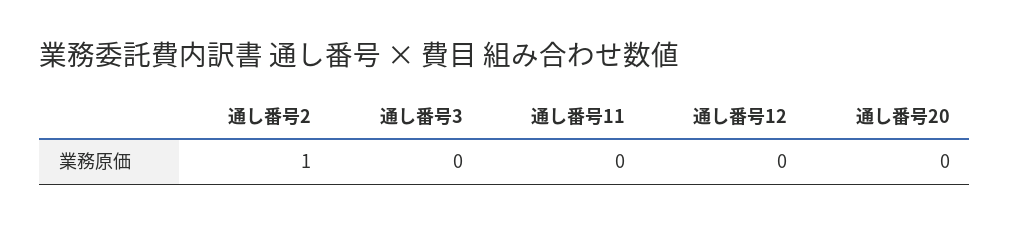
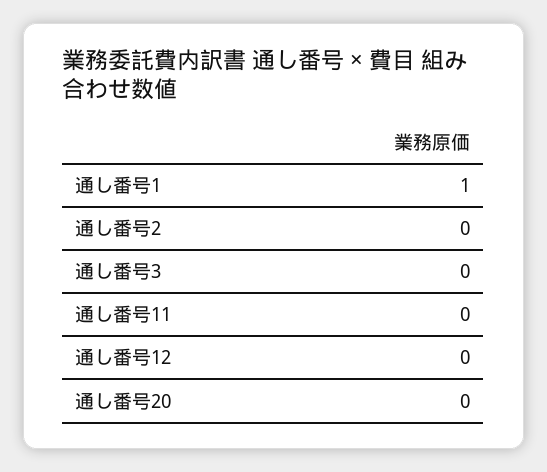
  {
-   "通し番号2": 1,
+   "通し番号2": 0,
    "通し番号3": 0,
    "通し番号11": 0,
    "通し番号12": 0,
-   "通し番号20": 0
+   "通し番号20": 0,
+   "通し番号1": 1
  }

